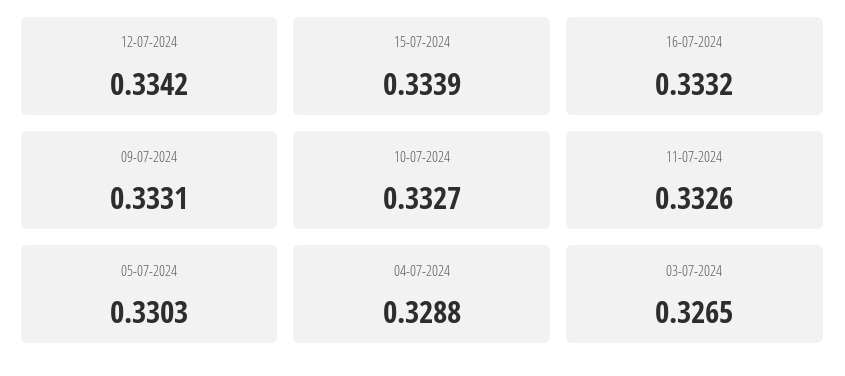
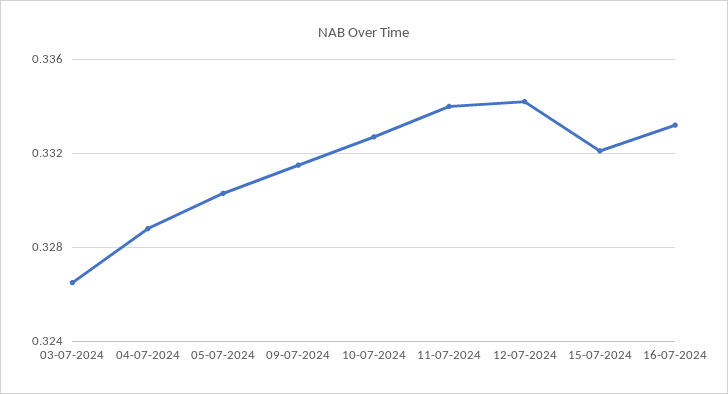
  {
    "12-07-2024": 0.3342,
-   "15-07-2024": 0.3339,
+   "15-07-2024": 0.332,
    "16-07-2024": 0.3332,
-   "09-07-2024": 0.3331,
+   "09-07-2024": 0.3315,
    "10-07-2024": 0.3327,
-   "11-07-2024": 0.3326,
+   "11-07-2024": 0.334,
    "05-07-2024": 0.3303,
    "04-07-2024": 0.3288,
    "03-07-2024": 0.3265
  }

